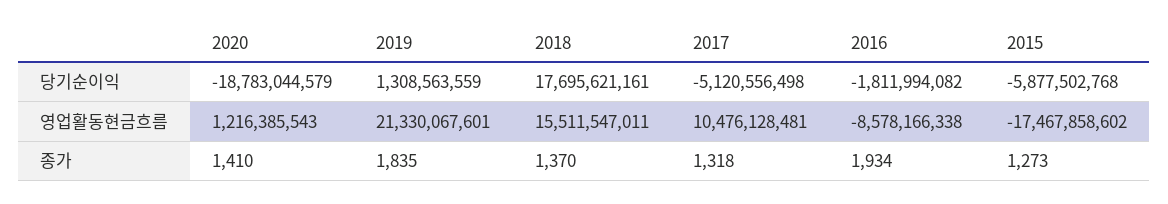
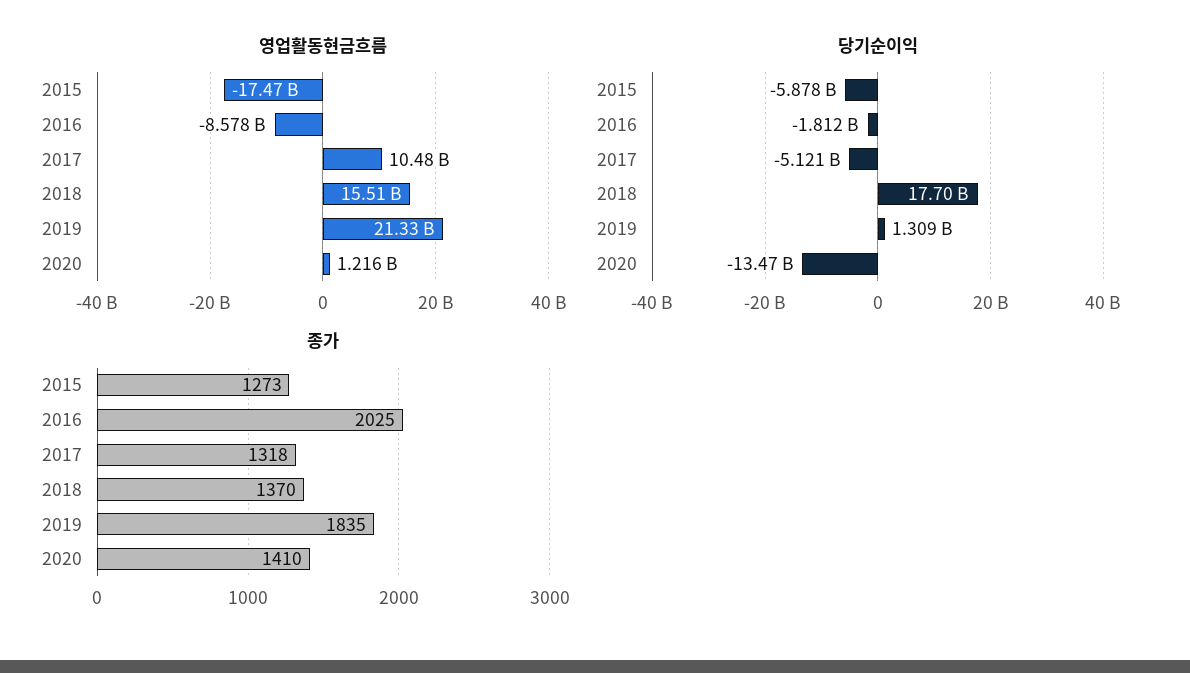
  {
    "당기순이익": {
-     "2020": -18783044579,
+     "2020": -13470000000,
      "2019": 1308563559,
      "2018": 17695621161,
      "2017": -5120556498,
      "2016": -1811994082,
      "2015": -5877502768
    },
    "영업활동현금흐름": {
      "2020": 1216385543,
      "2019": 21330067601,
      "2018": 15511547011,
      "2017": 10476128481,
      "2016": -8578166338,
      "2015": -17467858602
    },
    "종가": {
      "2020": 1410,
      "2019": 1835,
      "2018": 1370,
      "2017": 1318,
-     "2016": 1934,
+     "2016": 2025,
      "2015": 1273
    }
  }

